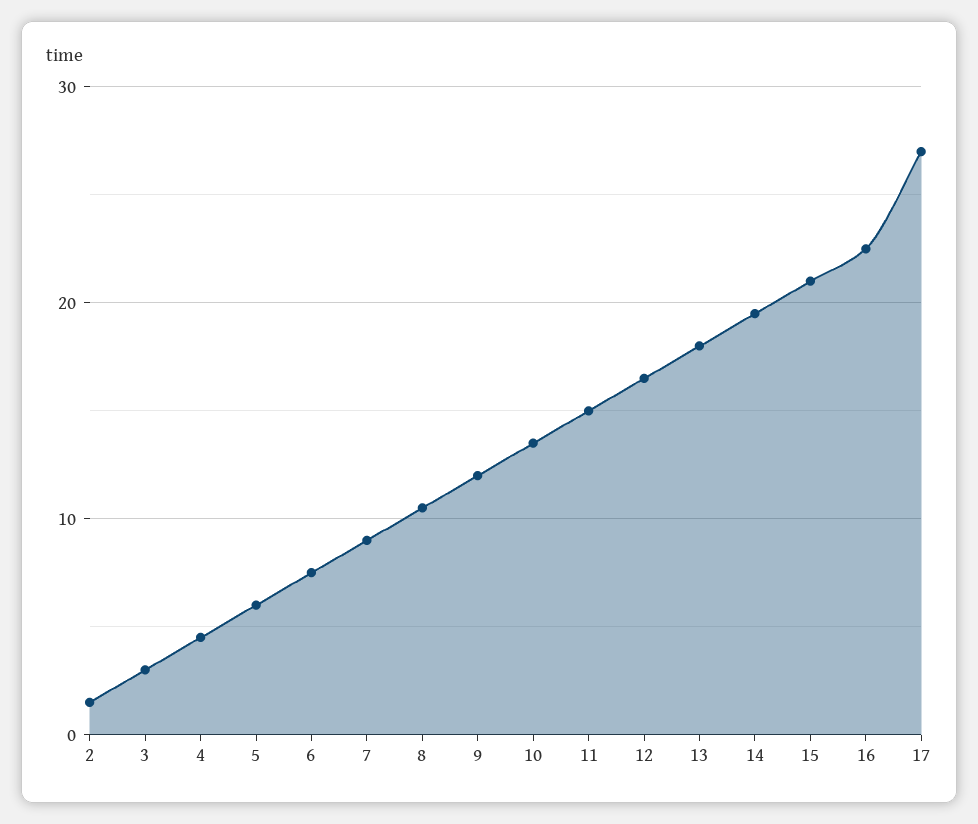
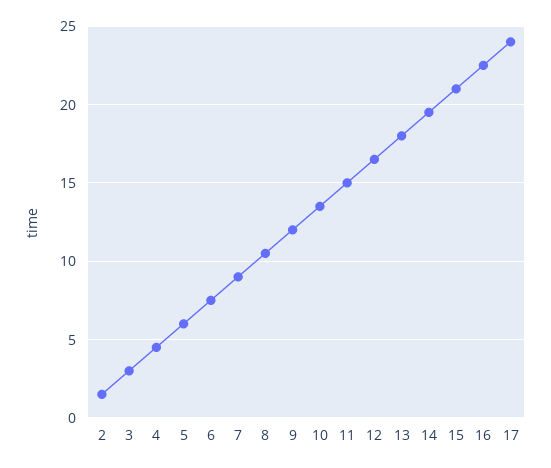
  {
    "2": 1.5,
    "3": 3,
    "4": 4.5,
    "5": 6,
    "6": 7.5,
    "7": 9,
    "8": 10.5,
    "9": 12,
    "10": 13.5,
    "11": 15,
    "12": 16.5,
    "13": 18,
    "14": 19.5,
    "15": 21,
    "16": 22.5,
-   "17": 27
+   "17": 24
  }

